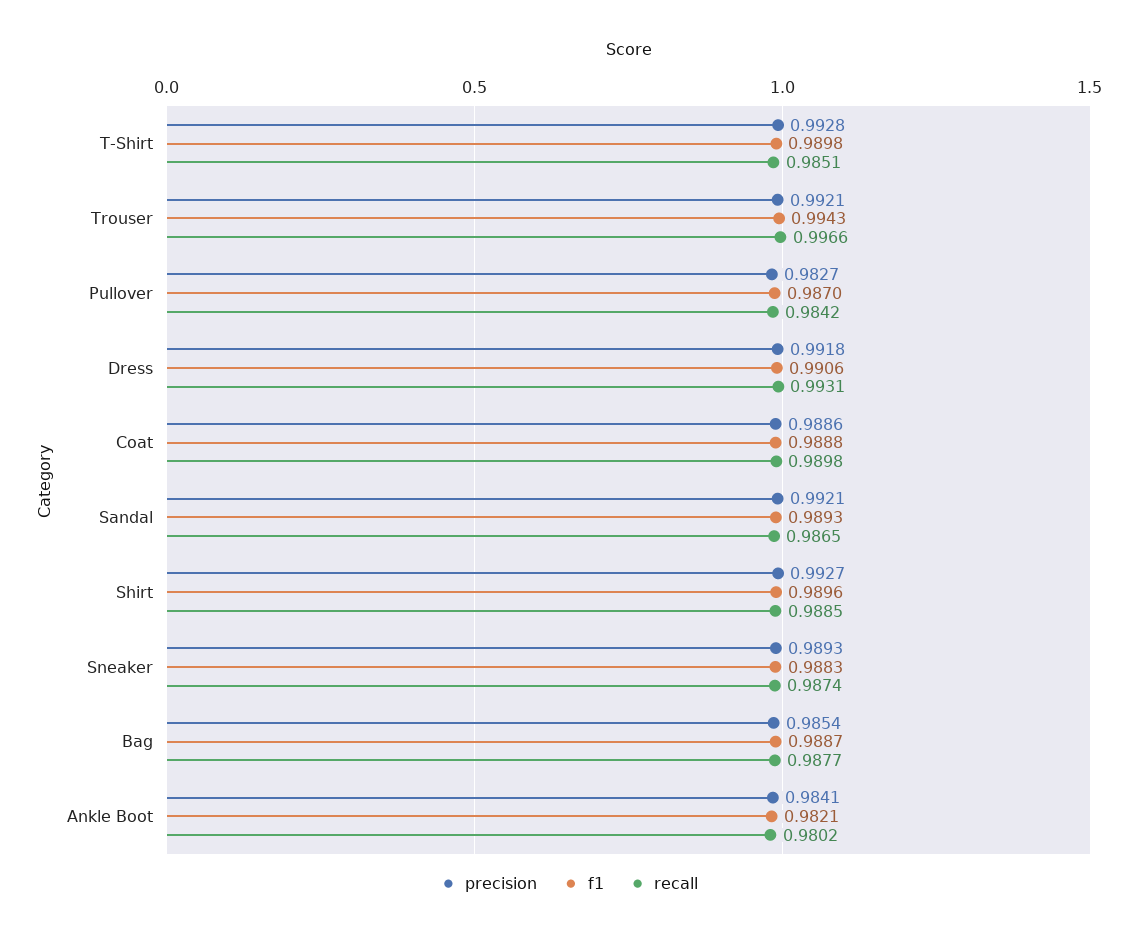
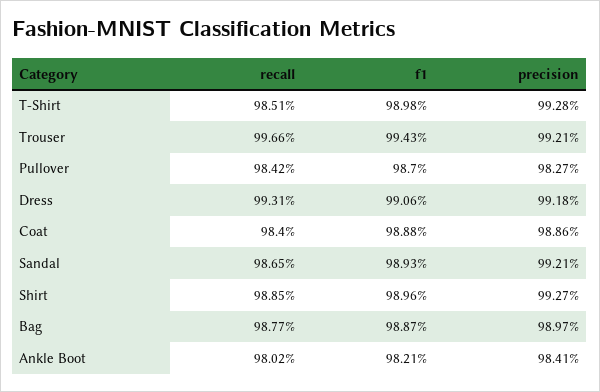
  {
    "precision": {
      "T-Shirt": 0.9928,
      "Trouser": 0.9921,
      "Pullover": 0.9827,
      "Dress": 0.9918,
      "Coat": 0.9886,
      "Sandal": 0.9921,
      "Shirt": 0.9927,
-     "Sneaker": 0.9893,
-     "Bag": 0.9854,
+     "Bag": 0.9897,
      "Ankle Boot": 0.9841
    },
    "f1": {
      "T-Shirt": 0.9898,
      "Trouser": 0.9943,
      "Pullover": 0.987,
      "Dress": 0.9906,
      "Coat": 0.9888,
      "Sandal": 0.9893,
      "Shirt": 0.9896,
-     "Sneaker": 0.9883,
      "Bag": 0.9887,
      "Ankle Boot": 0.9821
    },
    "recall": {
      "T-Shirt": 0.9851,
      "Trouser": 0.9966,
      "Pullover": 0.9842,
      "Dress": 0.9931,
-     "Coat": 0.9898,
+     "Coat": 0.984,
      "Sandal": 0.9865,
      "Shirt": 0.9885,
-     "Sneaker": 0.9874,
      "Bag": 0.9877,
      "Ankle Boot": 0.9802
    }
  }

